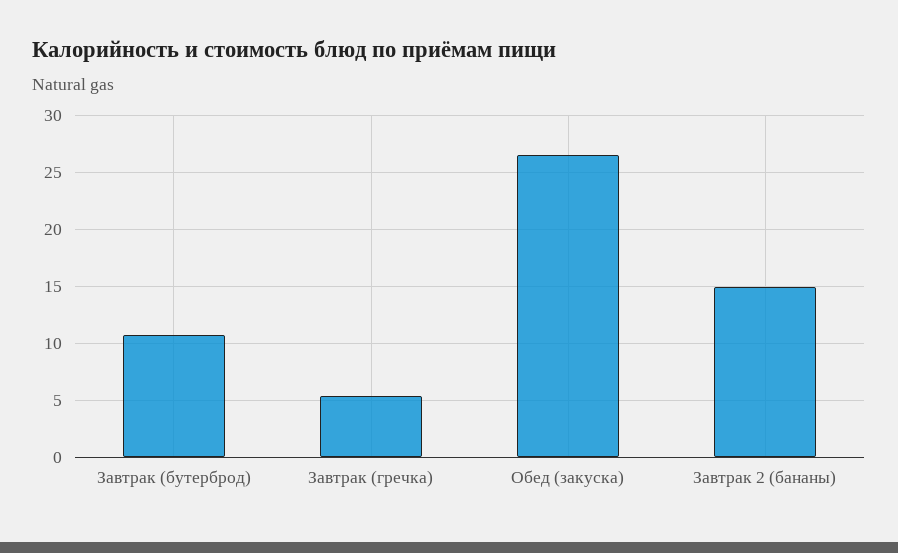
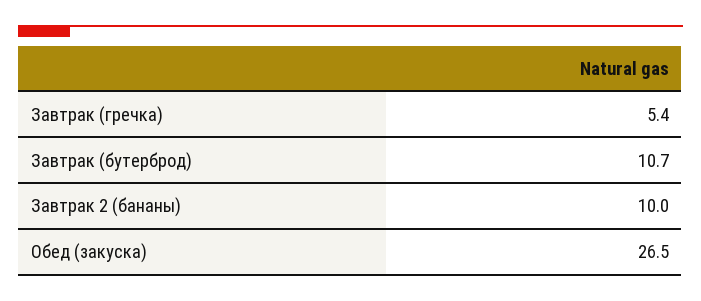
  {
    "Завтрак (бутерброд)": 10.7,
    "Завтрак (гречка)": 5.4,
    "Обед (закуска)": 26.5,
-   "Завтрак 2 (бананы)": 15
+   "Завтрак 2 (бананы)": 10
  }

